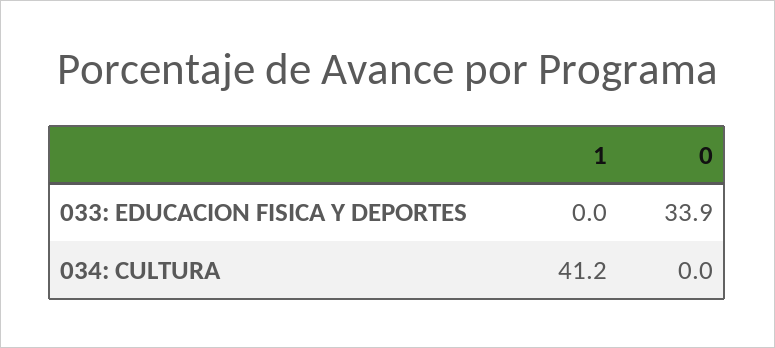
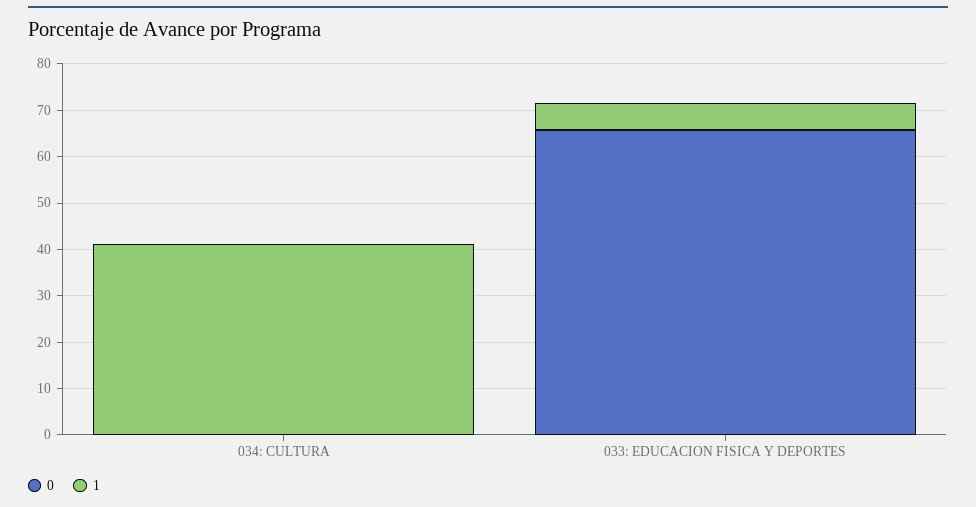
  {
    "1": {
-     "033: EDUCACION FISICA Y DEPORTES": 0,
+     "033: EDUCACION FISICA Y DEPORTES": 6,
      "034: CULTURA": 41.2
    },
    "0": {
-     "033: EDUCACION FISICA Y DEPORTES": 33.9,
+     "033: EDUCACION FISICA Y DEPORTES": 66,
      "034: CULTURA": 0
    }
  }

